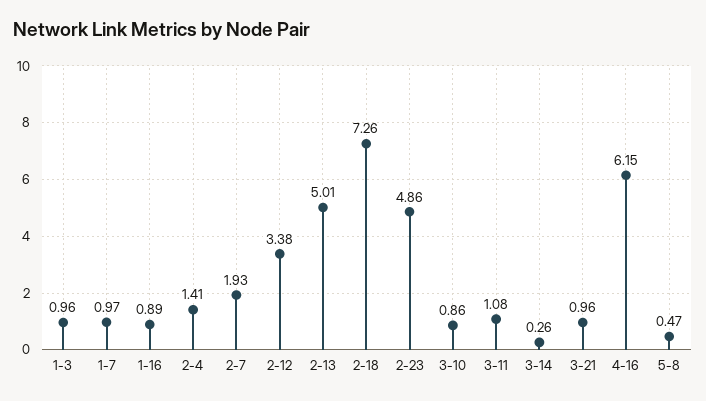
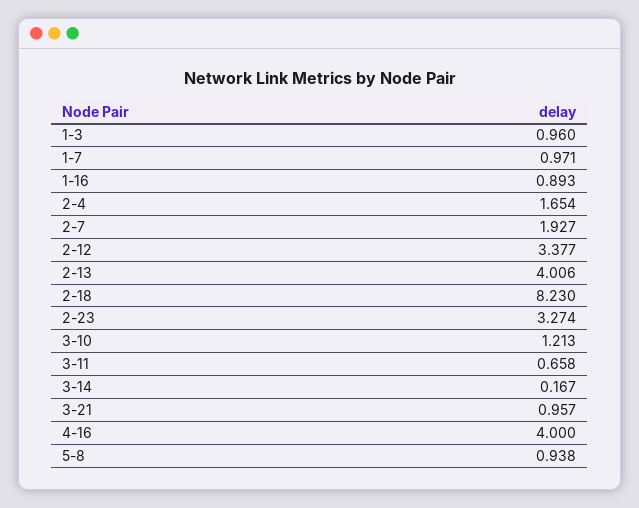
  {
    "1-3": 0.96,
    "1-7": 0.971,
    "1-16": 0.893,
-   "2-4": 1.41,
+   "2-4": 1.654,
    "2-7": 1.927,
    "2-12": 3.377,
-   "2-13": 5.01,
+   "2-13": 4.006,
-   "2-18": 7.26,
+   "2-18": 8.23,
-   "2-23": 4.86,
+   "2-23": 3.274,
-   "3-10": 0.86,
+   "3-10": 1.213,
-   "3-11": 1.08,
+   "3-11": 0.658,
-   "3-14": 0.26,
+   "3-14": 0.167,
    "3-21": 0.957,
-   "4-16": 6.15,
+   "4-16": 4,
-   "5-8": 0.47
+   "5-8": 0.938
  }

